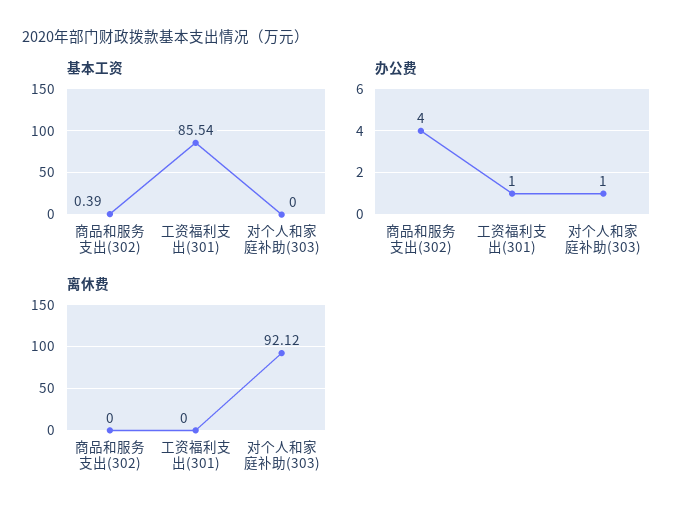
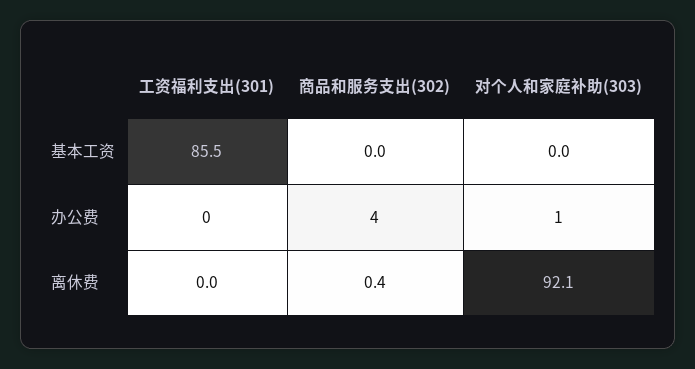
  {
    "基本工资": {
-     "商品和服务支出(302)": 0.39,
+     "商品和服务支出(302)": 0,
      "工资福利支出(301)": 85.54,
      "对个人和家庭补助(303)": 0
    },
    "办公费": {
      "商品和服务支出(302)": 4,
-     "工资福利支出(301)": 1,
+     "工资福利支出(301)": 0,
      "对个人和家庭补助(303)": 1
    },
    "离休费": {
-     "商品和服务支出(302)": 0,
+     "商品和服务支出(302)": 0.4,
      "工资福利支出(301)": 0,
      "对个人和家庭补助(303)": 92.12
    }
  }

